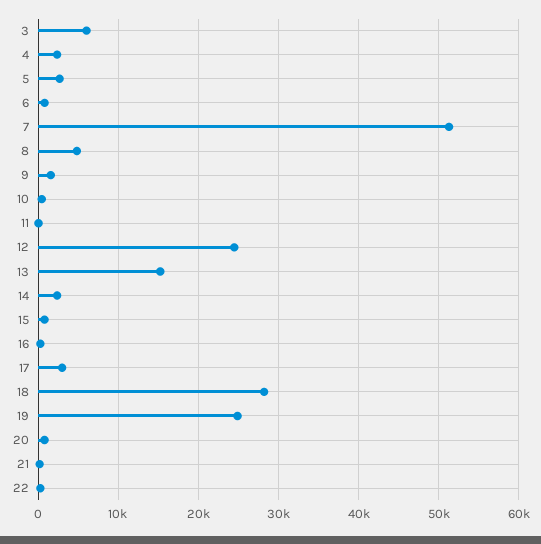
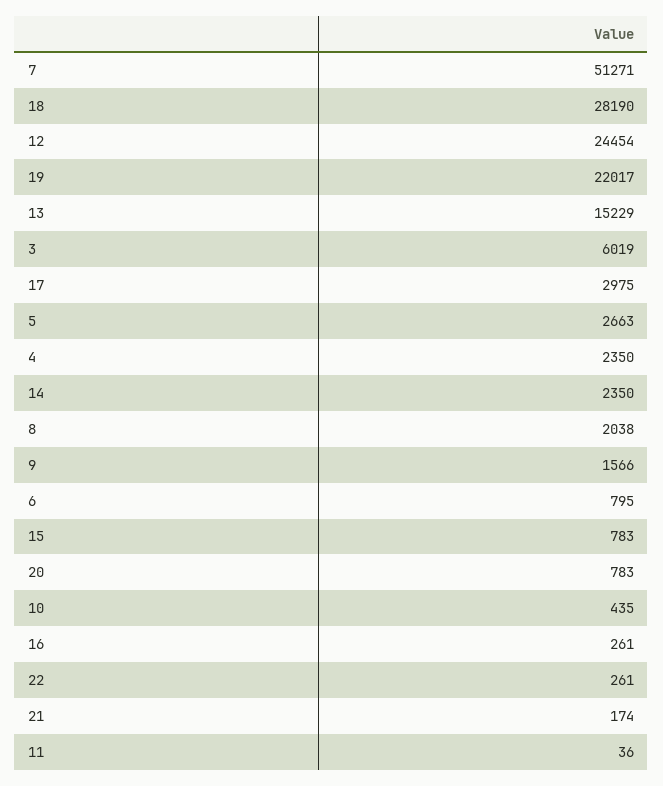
  {
    "3": 6019,
    "4": 2350,
    "5": 2663,
    "6": 795,
    "7": 51271,
-   "8": 5000,
+   "8": 2038,
    "9": 1566,
    "10": 435,
    "11": 36,
    "12": 24454,
    "13": 15229,
    "14": 2350,
    "15": 783,
    "16": 261,
    "17": 2975,
    "18": 28190,
-   "19": 25000,
+   "19": 22017,
    "20": 783,
    "21": 174,
    "22": 261
  }

